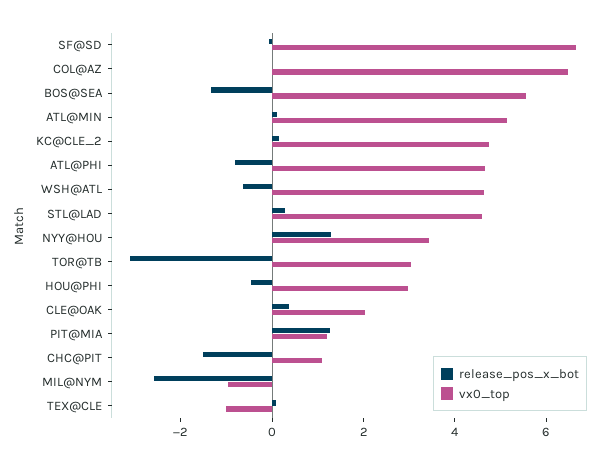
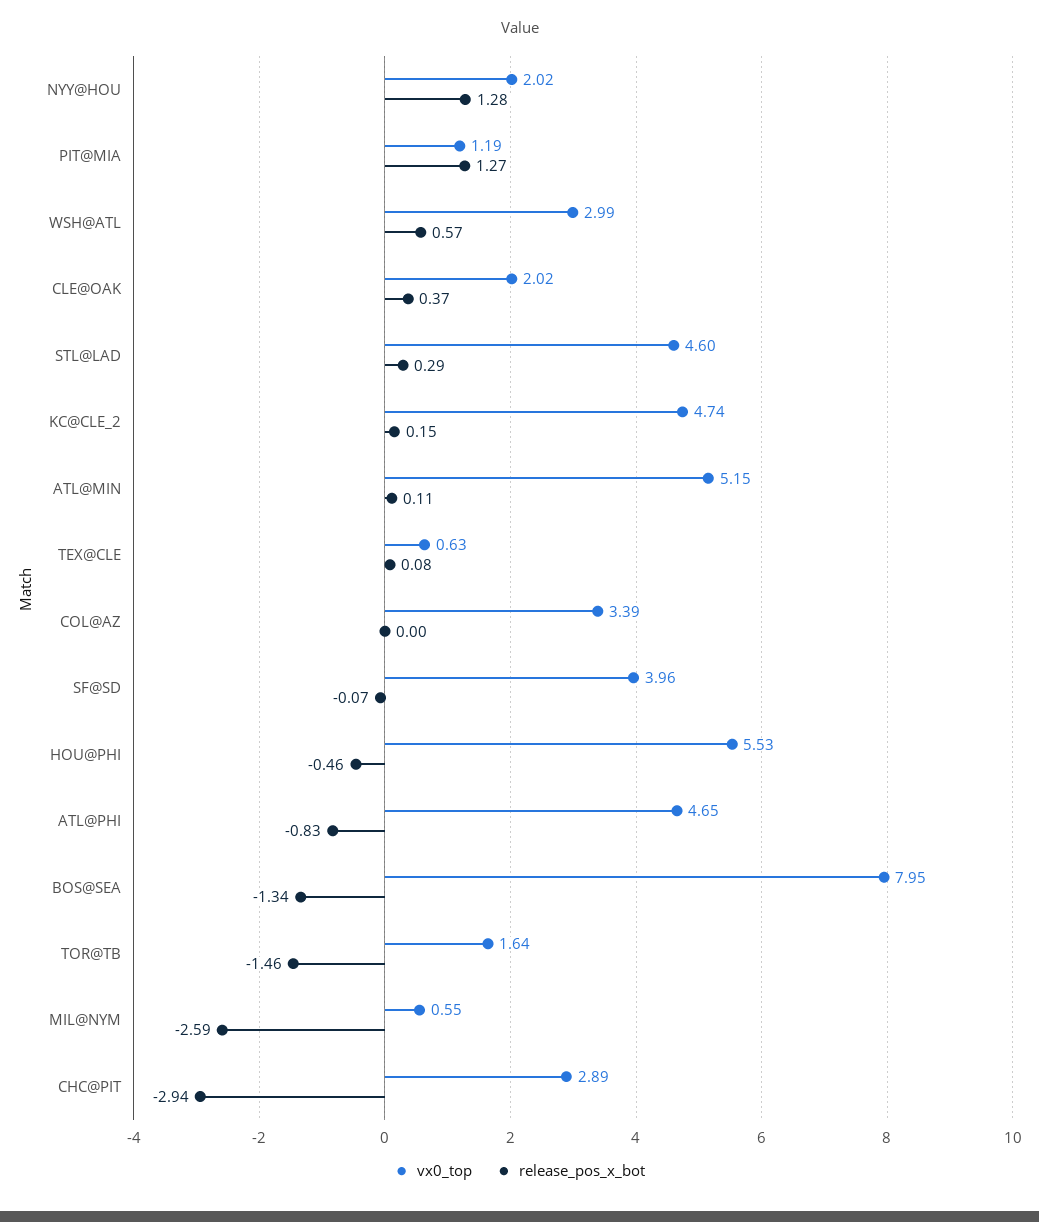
  {
    "release_pos_x_bot": {
      "SF@SD": -0.07,
      "COL@AZ": 0,
      "BOS@SEA": -1.34,
      "ATL@MIN": 0.11,
      "KC@CLE_2": 0.15,
      "ATL@PHI": -0.83,
-     "WSH@ATL": -0.5,
+     "WSH@ATL": 0.57,
      "STL@LAD": 0.29,
      "NYY@HOU": 1.28,
-     "TOR@TB": -3,
+     "TOR@TB": -1.46,
      "HOU@PHI": -0.46,
      "CLE@OAK": 0.37,
      "PIT@MIA": 1.27,
-     "CHC@PIT": -1.5,
+     "CHC@PIT": -2.94,
      "MIL@NYM": -2.59,
      "TEX@CLE": 0.08
    },
    "vx0_top": {
-     "SF@SD": 6.5,
+     "SF@SD": 3.96,
-     "COL@AZ": 6.5,
+     "COL@AZ": 3.39,
-     "BOS@SEA": 5.5,
+     "BOS@SEA": 7.95,
      "ATL@MIN": 5.15,
      "KC@CLE_2": 4.74,
      "ATL@PHI": 4.65,
-     "WSH@ATL": 4.5,
+     "WSH@ATL": 2.99,
      "STL@LAD": 4.6,
-     "NYY@HOU": 3.5,
+     "NYY@HOU": 2.02,
-     "TOR@TB": 3,
+     "TOR@TB": 1.64,
-     "HOU@PHI": 3,
+     "HOU@PHI": 5.53,
      "CLE@OAK": 2.02,
      "PIT@MIA": 1.19,
-     "CHC@PIT": 1,
+     "CHC@PIT": 2.89,
-     "MIL@NYM": -1,
+     "MIL@NYM": 0.55,
-     "TEX@CLE": -1
+     "TEX@CLE": 0.63
    }
  }

